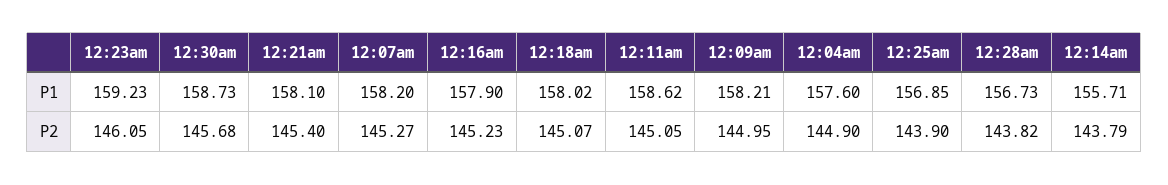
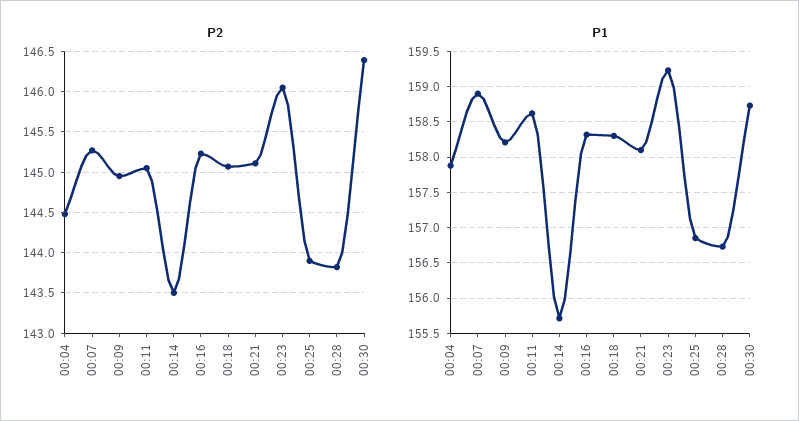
  {
    "P1": {
      "12:23am": 159.23,
      "12:30am": 158.73,
      "12:21am": 158.1,
-     "12:07am": 158.2,
+     "12:07am": 158.9,
-     "12:16am": 157.9,
+     "12:16am": 158.3,
-     "12:18am": 158.02,
+     "12:18am": 158.3,
      "12:11am": 158.62,
      "12:09am": 158.21,
-     "12:04am": 157.6,
+     "12:04am": 157.9,
      "12:25am": 156.85,
      "12:28am": 156.73,
      "12:14am": 155.71
    },
    "P2": {
      "12:23am": 146.05,
-     "12:30am": 145.68,
+     "12:30am": 146.4,
-     "12:21am": 145.4,
+     "12:21am": 145.1,
      "12:07am": 145.27,
      "12:16am": 145.23,
      "12:18am": 145.07,
      "12:11am": 145.05,
      "12:09am": 144.95,
-     "12:04am": 144.9,
+     "12:04am": 144.5,
      "12:25am": 143.9,
      "12:28am": 143.82,
-     "12:14am": 143.79
+     "12:14am": 143.5
    }
  }

